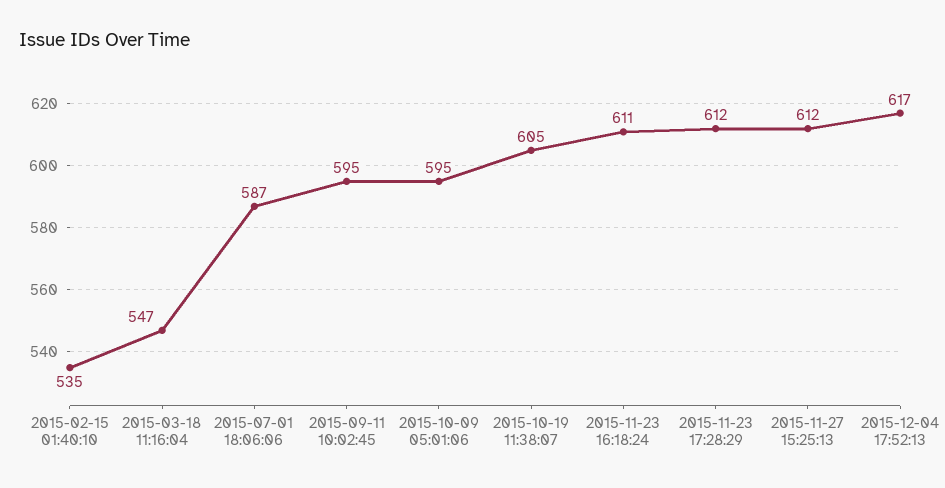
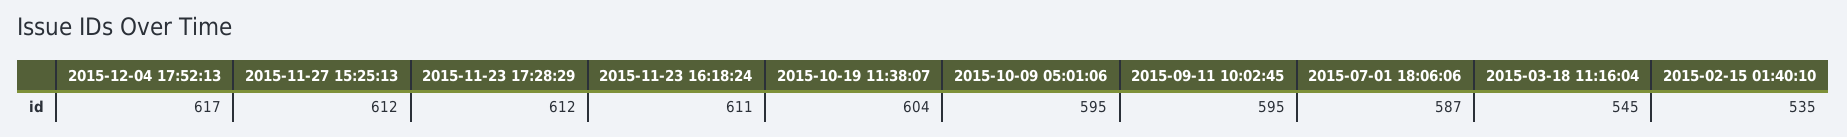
  {
    "2015-02-15 01:40:10": 535,
-   "2015-03-18 11:16:04": 547,
+   "2015-03-18 11:16:04": 545,
    "2015-07-01 18:06:06": 587,
    "2015-09-11 10:02:45": 595,
    "2015-10-09 05:01:06": 595,
-   "2015-10-19 11:38:07": 605,
+   "2015-10-19 11:38:07": 604,
    "2015-11-23 16:18:24": 611,
    "2015-11-23 17:28:29": 612,
    "2015-11-27 15:25:13": 612,
    "2015-12-04 17:52:13": 617
  }

